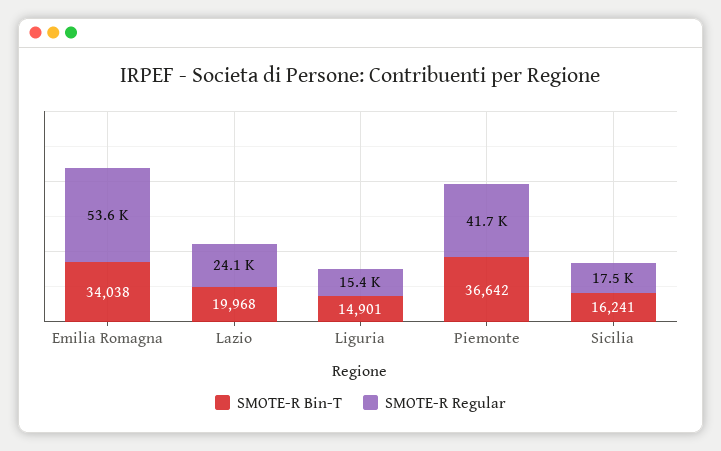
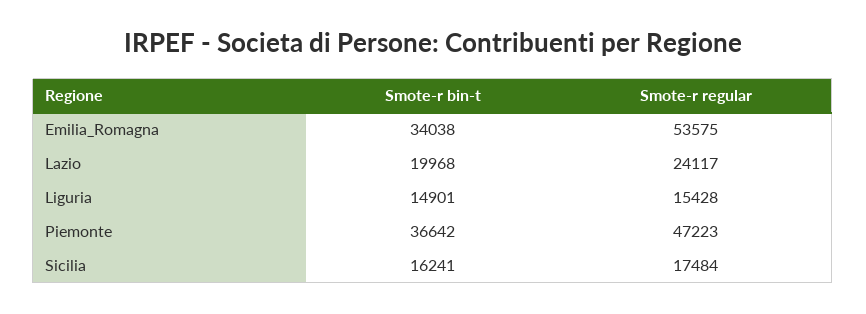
  {
    "SMOTE-R Bin-T": {
      "Emilia Romagna": 34038,
      "Lazio": 19968,
      "Liguria": 14901,
      "Piemonte": 36642,
      "Sicilia": 16241
    },
    "SMOTE-R Regular": {
      "Emilia Romagna": 53575,
      "Lazio": 24117,
      "Liguria": 15428,
-     "Piemonte": 41700,
+     "Piemonte": 47223,
      "Sicilia": 17484
    }
  }

